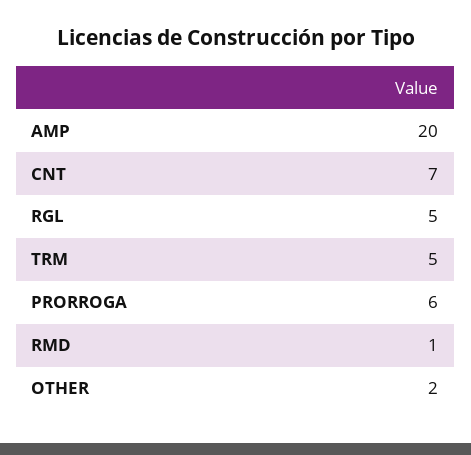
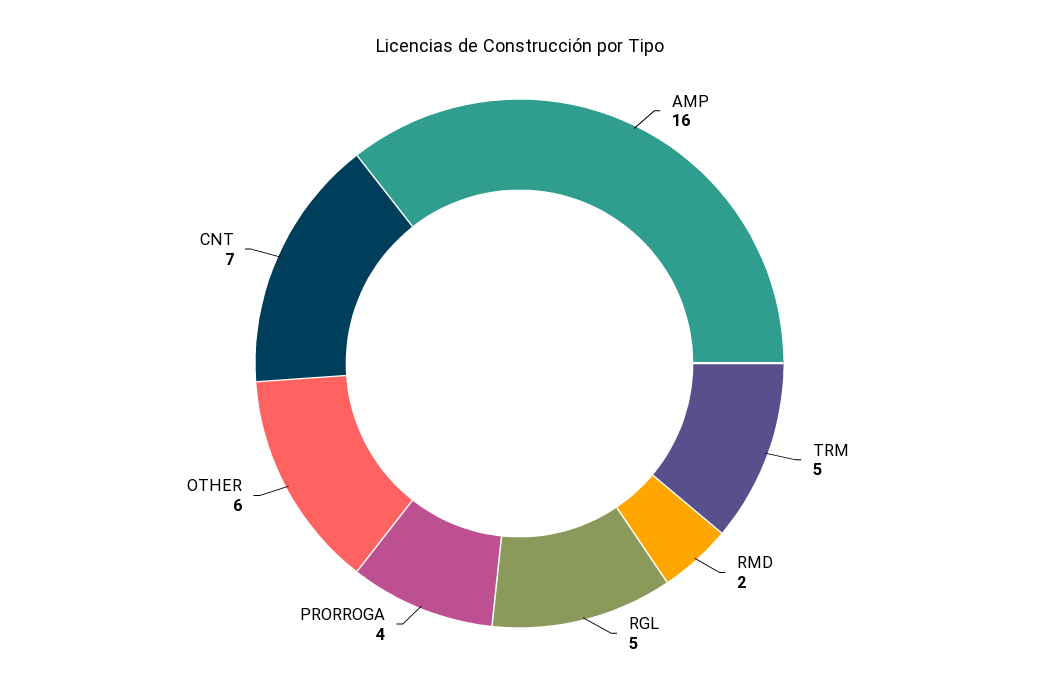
  {
-   "AMP": 20,
+   "AMP": 16,
    "CNT": 7,
    "RGL": 5,
    "TRM": 5,
-   "PRORROGA": 6,
+   "PRORROGA": 4,
-   "RMD": 1,
+   "RMD": 2,
-   "OTHER": 2
+   "OTHER": 6
  }

